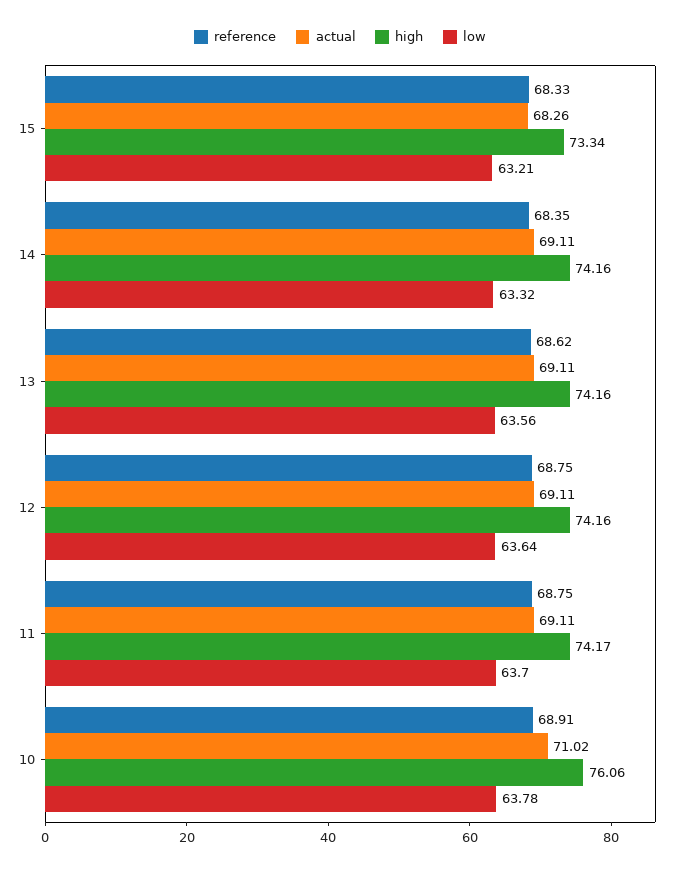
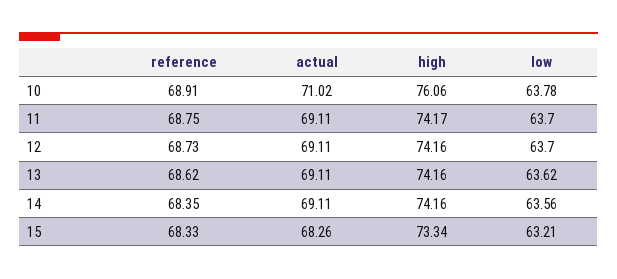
  {
    "reference": {
      "15": 68.33,
      "14": 68.35,
      "13": 68.62,
-     "12": 68.75,
+     "12": 68.73,
      "11": 68.75,
      "10": 68.91
    },
    "actual": {
      "15": 68.26,
      "14": 69.11,
      "13": 69.11,
      "12": 69.11,
      "11": 69.11,
      "10": 71.02
    },
    "high": {
      "15": 73.34,
      "14": 74.16,
      "13": 74.16,
      "12": 74.16,
      "11": 74.17,
      "10": 76.06
    },
    "low": {
      "15": 63.21,
-     "14": 63.32,
+     "14": 63.56,
-     "13": 63.56,
+     "13": 63.62,
-     "12": 63.64,
+     "12": 63.7,
      "11": 63.7,
      "10": 63.78
    }
  }

